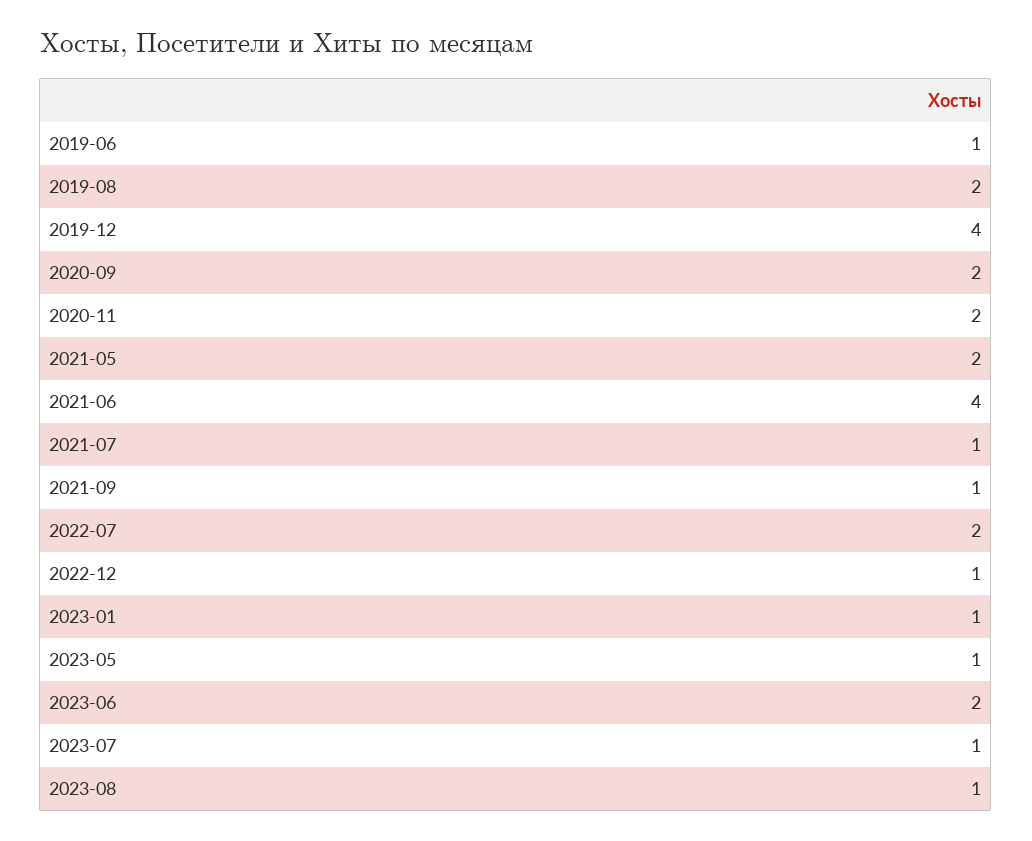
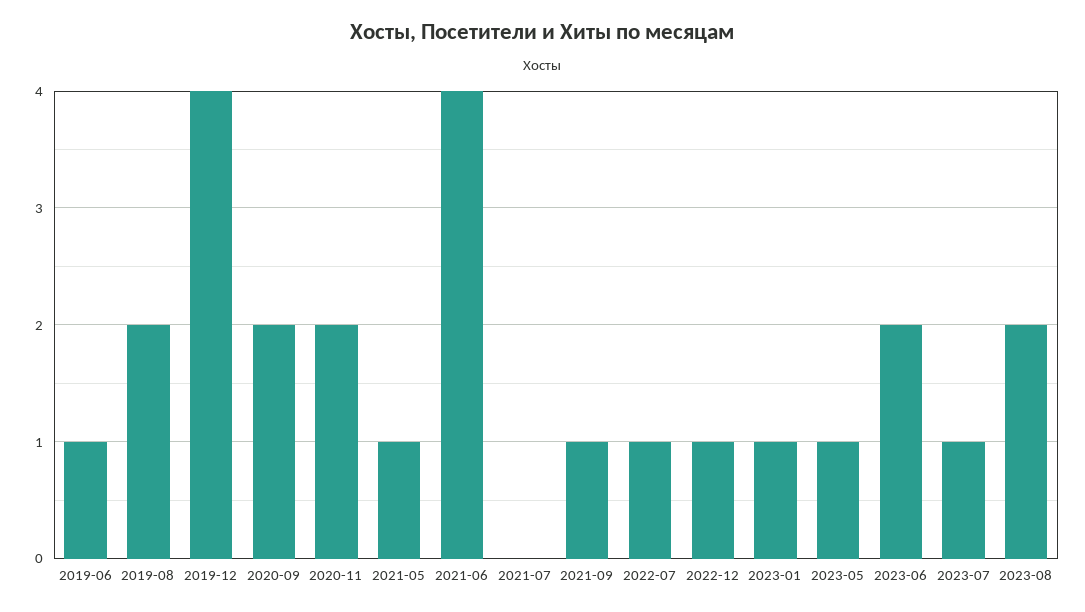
  {
    "2019-06": 1,
    "2019-08": 2,
    "2019-12": 4,
    "2020-09": 2,
    "2020-11": 2,
-   "2021-05": 2,
+   "2021-05": 1,
    "2021-06": 4,
-   "2021-07": 1,
+   "2021-07": 0,
    "2021-09": 1,
-   "2022-07": 2,
+   "2022-07": 1,
    "2022-12": 1,
    "2023-01": 1,
    "2023-05": 1,
    "2023-06": 2,
    "2023-07": 1,
-   "2023-08": 1
+   "2023-08": 2
  }

